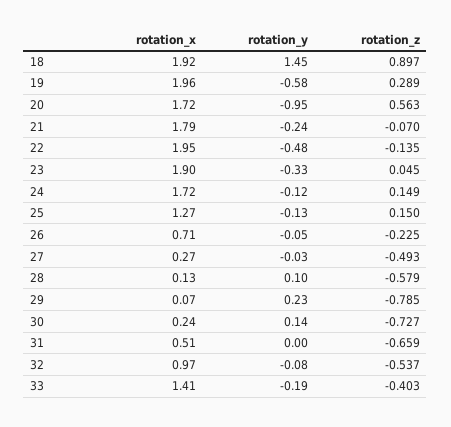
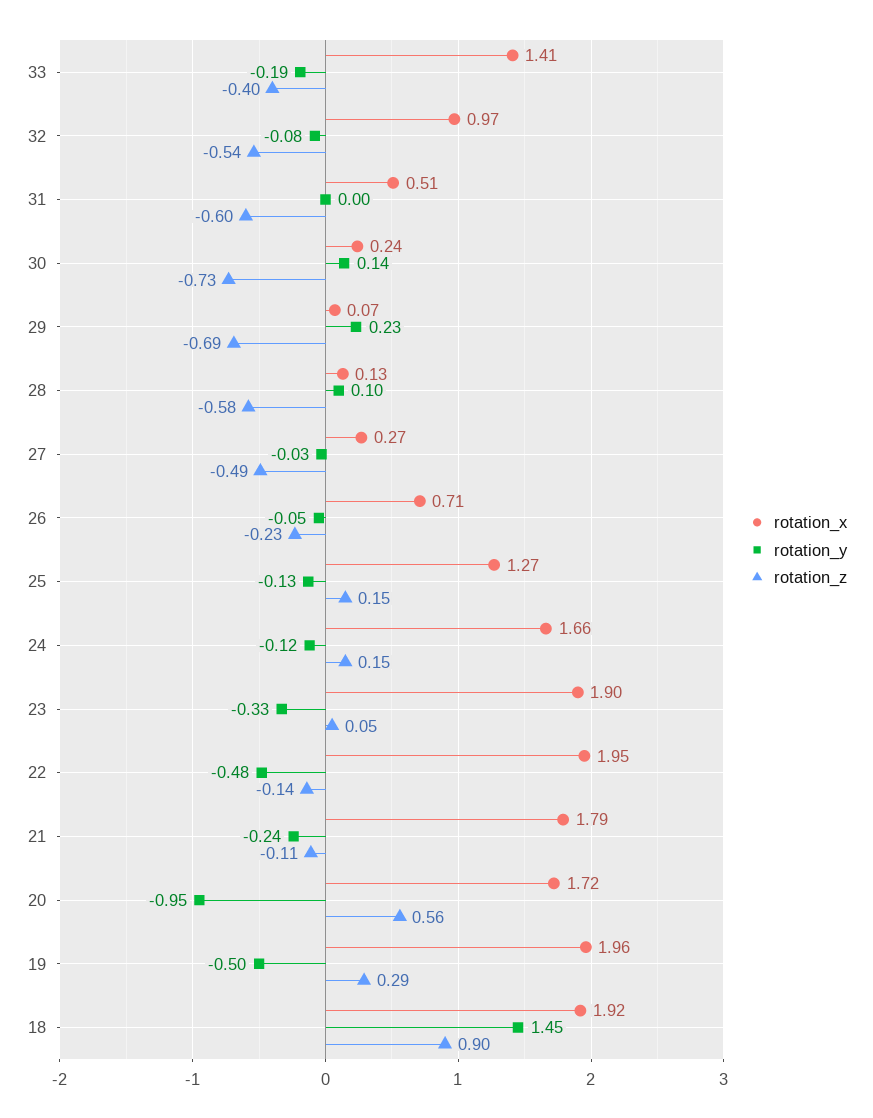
  {
    "rotation_x": {
      "18": 1.92,
      "19": 1.96,
      "20": 1.72,
      "21": 1.79,
      "22": 1.95,
      "23": 1.9,
-     "24": 1.72,
+     "24": 1.66,
      "25": 1.27,
      "26": 0.71,
      "27": 0.27,
      "28": 0.13,
      "29": 0.07,
      "30": 0.24,
      "31": 0.51,
      "32": 0.97,
      "33": 1.41
    },
    "rotation_y": {
      "18": 1.45,
-     "19": -0.58,
+     "19": -0.5,
      "20": -0.95,
      "21": -0.24,
      "22": -0.48,
      "23": -0.33,
      "24": -0.12,
      "25": -0.13,
      "26": -0.05,
      "27": -0.03,
      "28": 0.1,
      "29": 0.23,
      "30": 0.14,
      "31": 0,
      "32": -0.08,
      "33": -0.19
    },
    "rotation_z": {
      "18": 0.897,
      "19": 0.289,
      "20": 0.563,
-     "21": -0.07,
+     "21": -0.11,
      "22": -0.135,
      "23": 0.045,
      "24": 0.149,
      "25": 0.15,
      "26": -0.225,
      "27": -0.493,
      "28": -0.579,
-     "29": -0.785,
+     "29": -0.69,
      "30": -0.727,
-     "31": -0.659,
+     "31": -0.6,
      "32": -0.537,
      "33": -0.403
    }
  }

